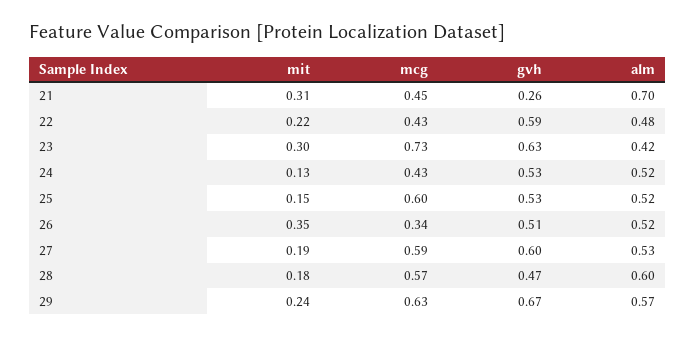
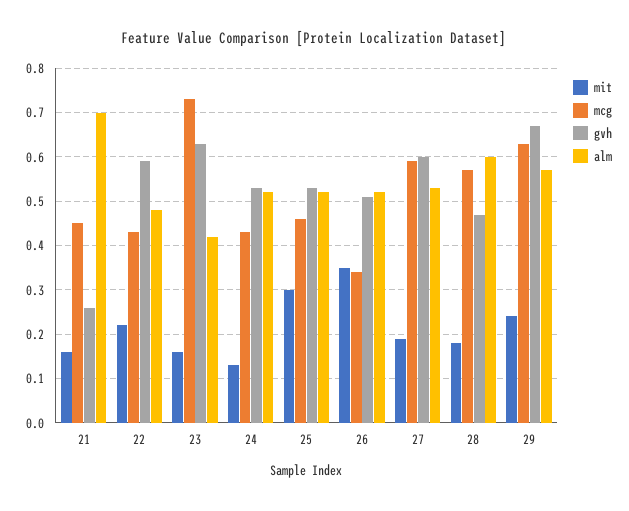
  {
    "mit": {
-     "21": 0.31,
+     "21": 0.15,
      "22": 0.22,
-     "23": 0.3,
+     "23": 0.15,
      "24": 0.13,
-     "25": 0.15,
+     "25": 0.3,
      "26": 0.35,
      "27": 0.19,
      "28": 0.18,
      "29": 0.24
    },
    "mcg": {
      "21": 0.45,
      "22": 0.43,
      "23": 0.73,
      "24": 0.43,
-     "25": 0.6,
+     "25": 0.45,
      "26": 0.34,
      "27": 0.59,
      "28": 0.57,
      "29": 0.63
    },
    "gvh": {
      "21": 0.26,
      "22": 0.59,
      "23": 0.63,
      "24": 0.53,
      "25": 0.53,
      "26": 0.51,
      "27": 0.6,
      "28": 0.47,
      "29": 0.67
    },
    "alm": {
      "21": 0.7,
      "22": 0.48,
      "23": 0.42,
      "24": 0.52,
      "25": 0.52,
      "26": 0.52,
      "27": 0.53,
      "28": 0.6,
      "29": 0.57
    }
  }

